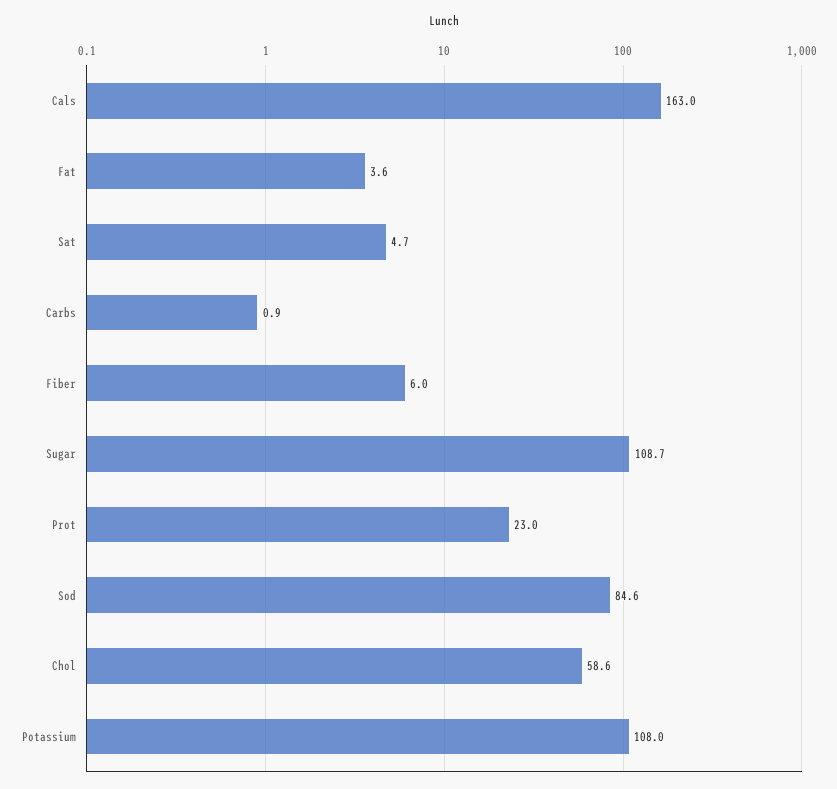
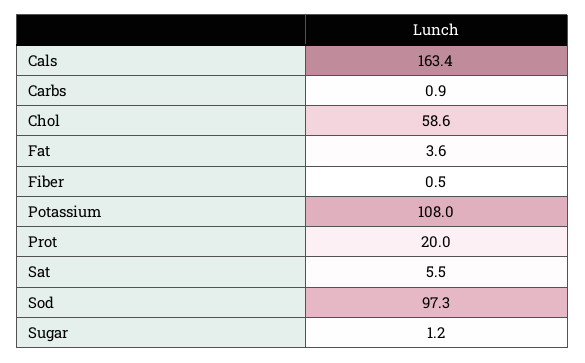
  {
-   "Cals": 163,
+   "Cals": 163.4,
    "Fat": 3.6,
-   "Sat": 4.7,
+   "Sat": 5.5,
    "Carbs": 0.9,
-   "Fiber": 6,
+   "Fiber": 0.5,
-   "Sugar": 108.7,
+   "Sugar": 1.2,
-   "Prot": 23,
+   "Prot": 20,
-   "Sod": 84.6,
+   "Sod": 97.3,
    "Chol": 58.6,
    "Potassium": 108
  }

